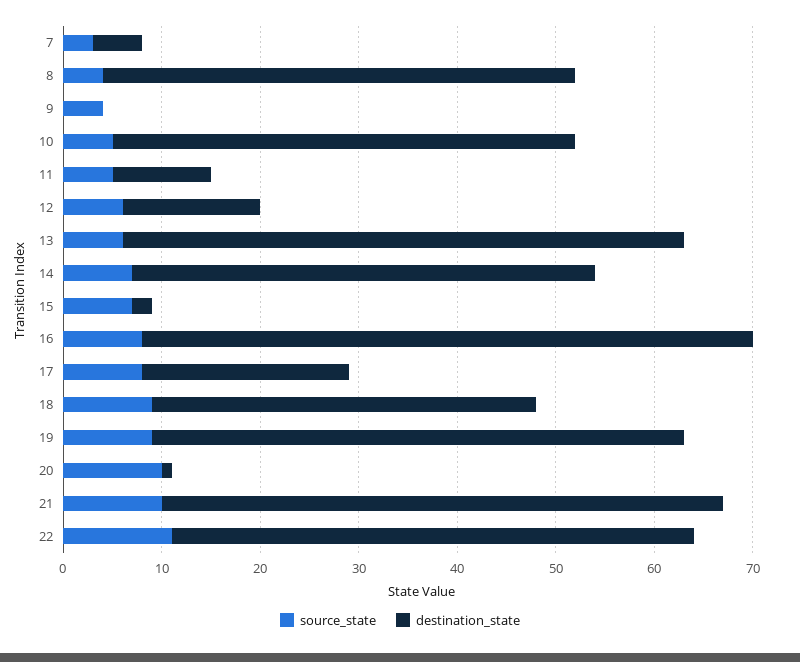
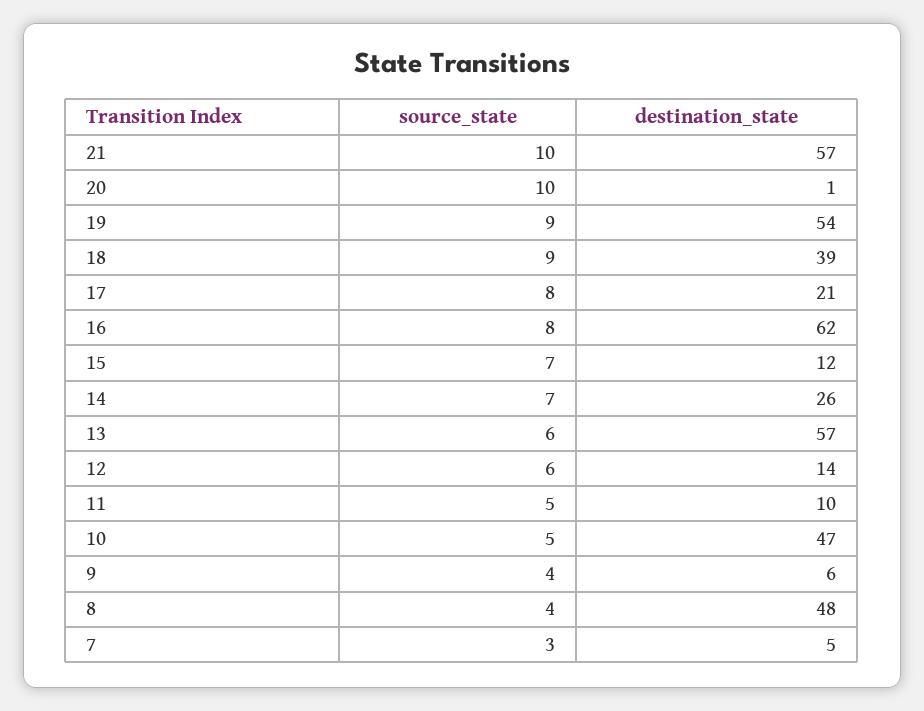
  {
    "source_state": {
      "7": 3,
      "8": 4,
      "9": 4,
      "10": 5,
      "11": 5,
      "12": 6,
      "13": 6,
      "14": 7,
      "15": 7,
      "16": 8,
      "17": 8,
      "18": 9,
      "19": 9,
      "20": 10,
-     "21": 10,
+     "21": 10
-     "22": 11
    },
    "destination_state": {
      "7": 5,
      "8": 48,
-     "9": 0,
+     "9": 6,
      "10": 47,
      "11": 10,
      "12": 14,
      "13": 57,
-     "14": 47,
+     "14": 26,
-     "15": 2,
+     "15": 12,
      "16": 62,
      "17": 21,
      "18": 39,
      "19": 54,
      "20": 1,
-     "21": 57,
+     "21": 57
-     "22": 53
    }
  }

